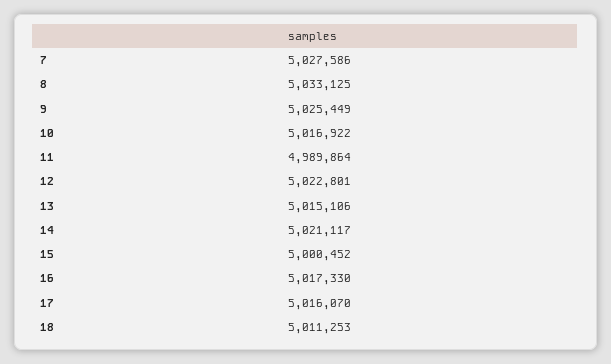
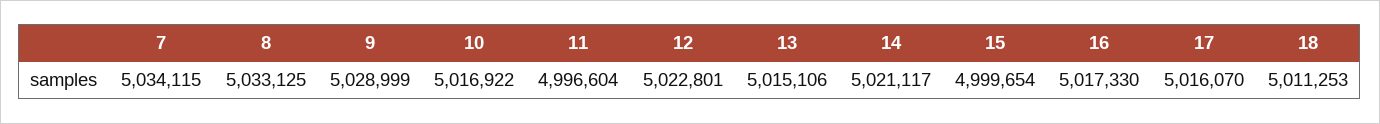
  {
-   "7": 5027586,
+   "7": 5034115,
    "8": 5033125,
-   "9": 5025449,
+   "9": 5028999,
    "10": 5016922,
-   "11": 4989864,
+   "11": 4996604,
    "12": 5022801,
    "13": 5015106,
    "14": 5021117,
-   "15": 5000452,
+   "15": 4999654,
    "16": 5017330,
    "17": 5016070,
    "18": 5011253
  }

